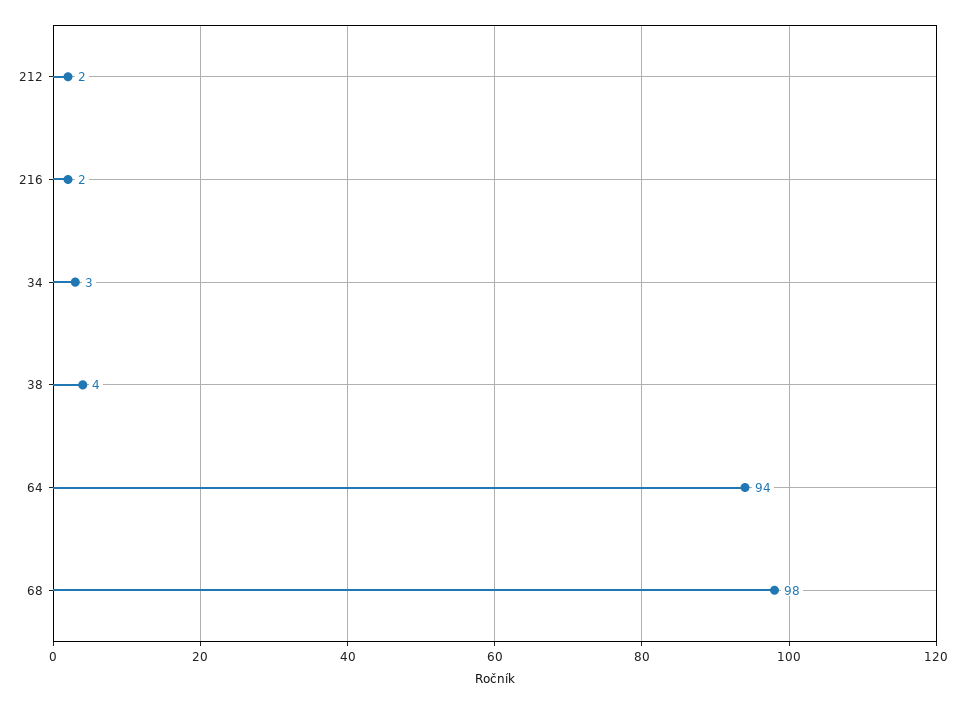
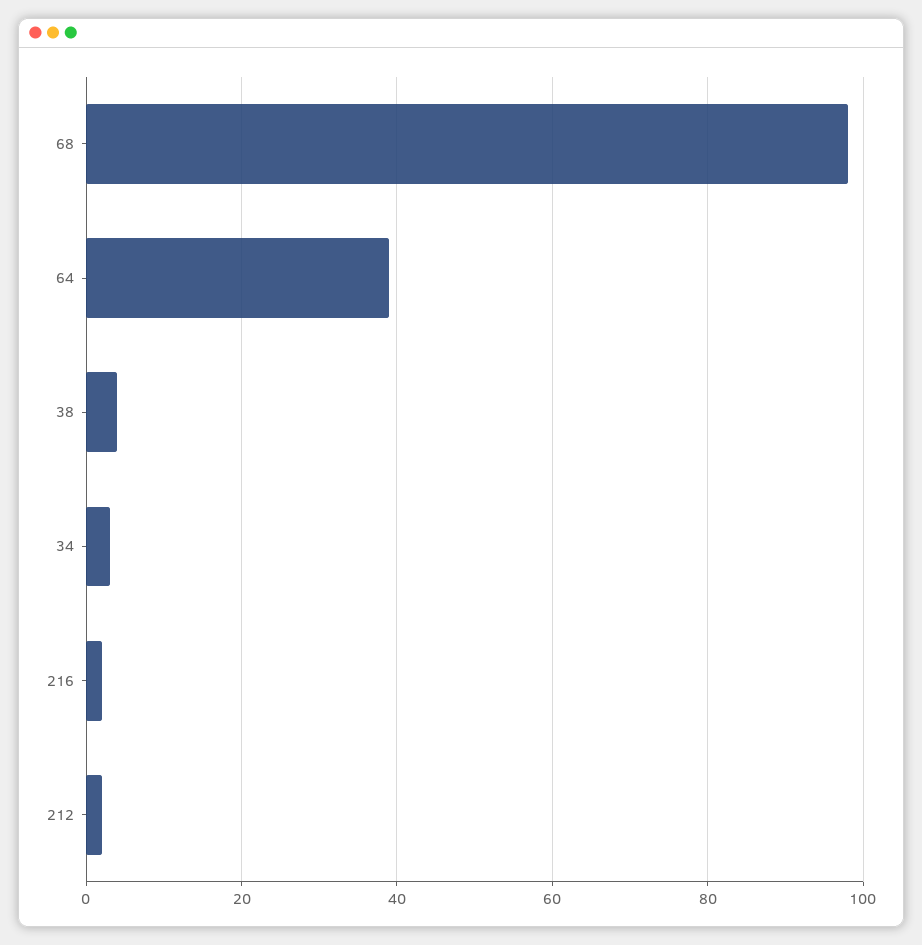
  {
    "212": 2,
    "216": 2,
    "34": 3,
    "38": 4,
-   "64": 94,
+   "64": 40,
    "68": 98
  }

